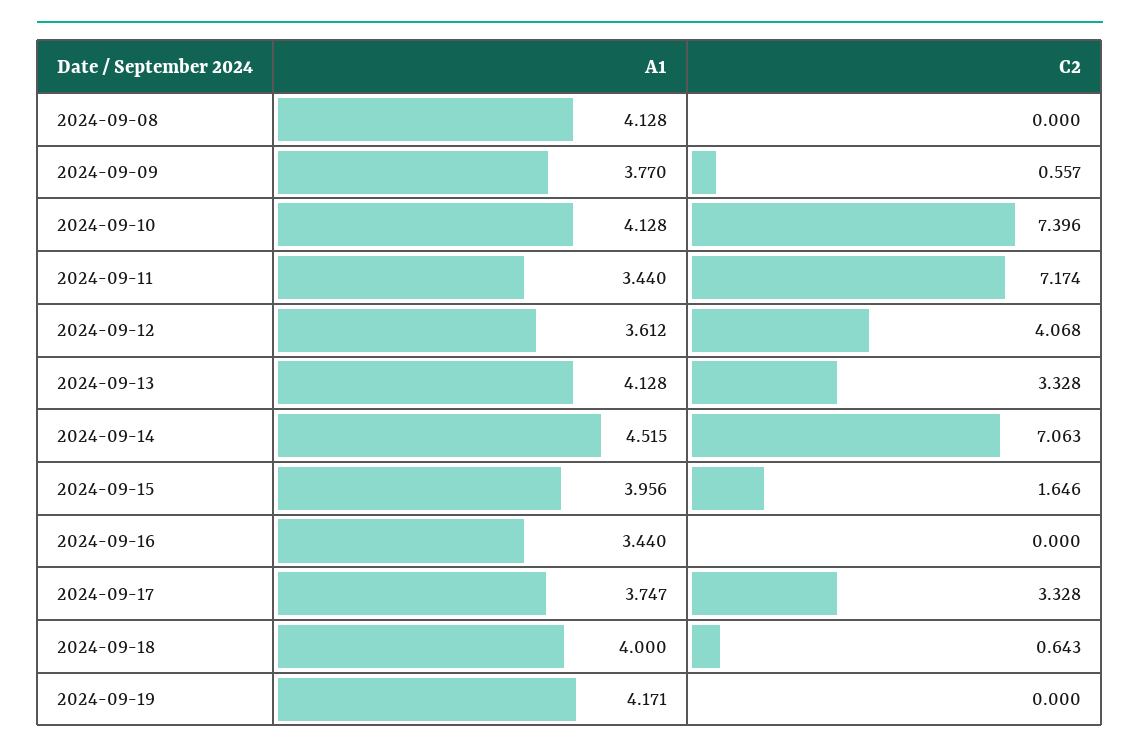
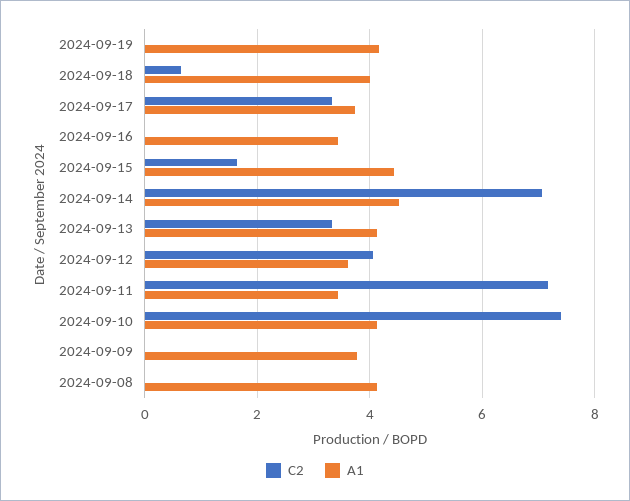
  {
    "A1": {
      "2024-09-08": 4.128,
      "2024-09-09": 3.77,
      "2024-09-10": 4.128,
      "2024-09-11": 3.44,
      "2024-09-12": 3.612,
      "2024-09-13": 4.128,
      "2024-09-14": 4.515,
-     "2024-09-15": 3.956,
+     "2024-09-15": 4.4,
      "2024-09-16": 3.44,
      "2024-09-17": 3.747,
      "2024-09-18": 4,
      "2024-09-19": 4.171
    },
    "C2": {
      "2024-09-08": 0,
-     "2024-09-09": 0.557,
+     "2024-09-09": 0,
      "2024-09-10": 7.396,
      "2024-09-11": 7.174,
      "2024-09-12": 4.068,
      "2024-09-13": 3.328,
      "2024-09-14": 7.063,
      "2024-09-15": 1.646,
      "2024-09-16": 0,
      "2024-09-17": 3.328,
      "2024-09-18": 0.643,
      "2024-09-19": 0
    }
  }

